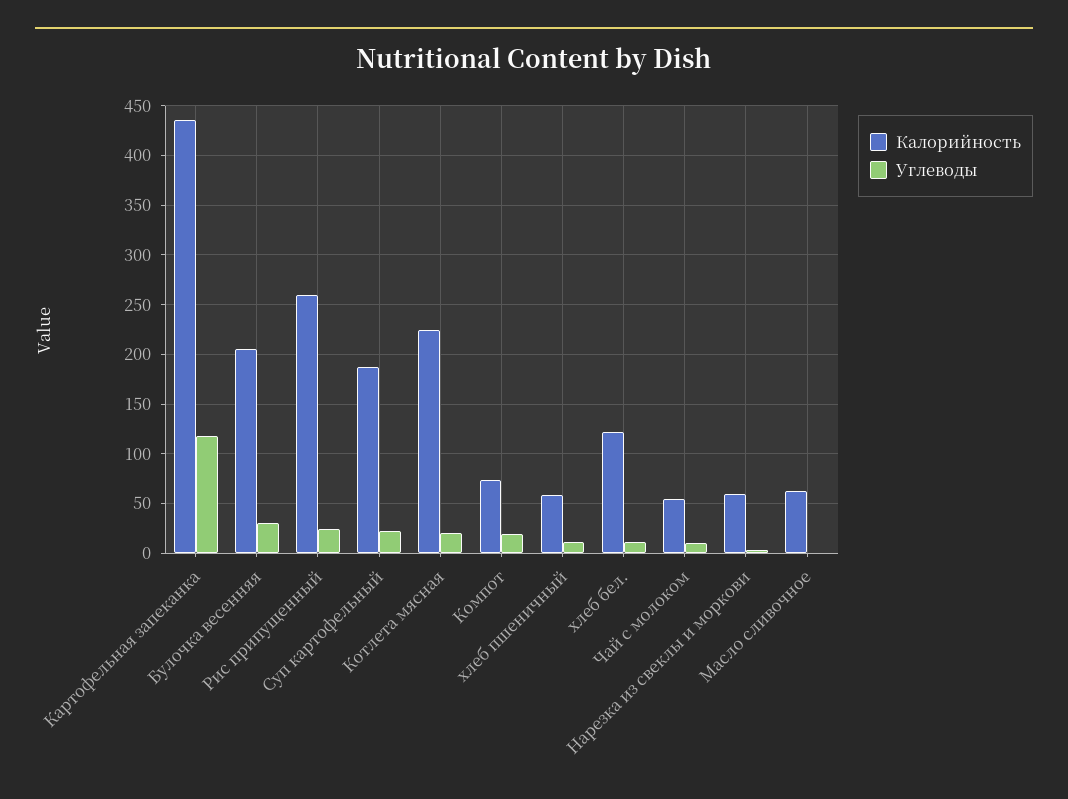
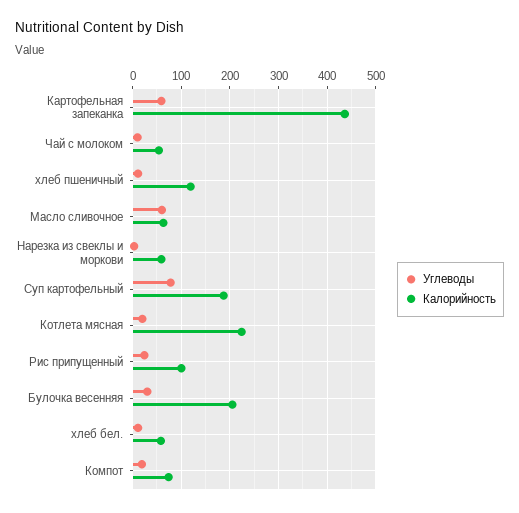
  {
    "Калорийность": {
      "Картофельная запеканка": 440,
      "Булочка весенняя": 210,
-     "Рис припущенный": 260,
+     "Рис припущенный": 100,
      "Суп картофельный": 190,
      "Котлета мясная": 220,
      "Компот": 70,
-     "хлеб пшеничный": 60,
+     "хлеб пшеничный": 120,
-     "хлеб бел.": 120,
+     "хлеб бел.": 60,
      "Чай с молоком": 50,
      "Нарезка из свеклы и моркови": 60,
      "Масло сливочное": 60
    },
    "Углеводы": {
-     "Картофельная запеканка": 120,
+     "Картофельная запеканка": 60,
      "Булочка весенняя": 30,
      "Рис припущенный": 20,
-     "Суп картофельный": 20,
+     "Суп картофельный": 80,
      "Котлета мясная": 20,
      "Компот": 20,
      "хлеб пшеничный": 10,
      "хлеб бел.": 10,
      "Чай с молоком": 10,
      "Нарезка из свеклы и моркови": 0,
-     "Масло сливочное": 0
+     "Масло сливочное": 60
    }
  }

